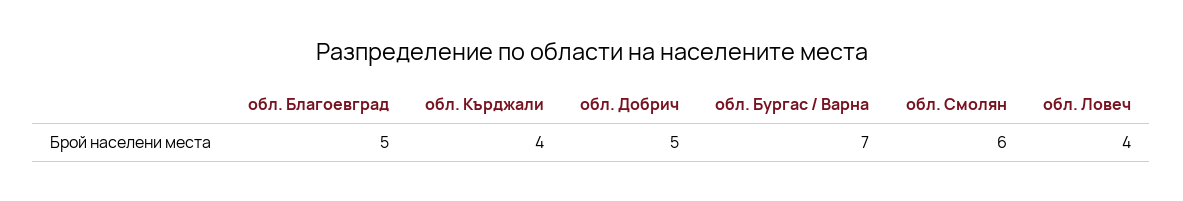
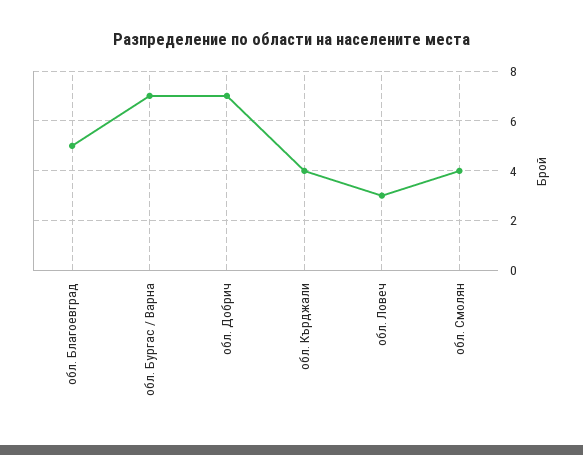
  {
    "обл. Благоевград": 5,
    "обл. Кърджали": 4,
-   "обл. Добрич": 5,
+   "обл. Добрич": 7,
    "обл. Бургас / Варна": 7,
-   "обл. Смолян": 6,
+   "обл. Смолян": 4,
-   "обл. Ловеч": 4
+   "обл. Ловеч": 3
  }

